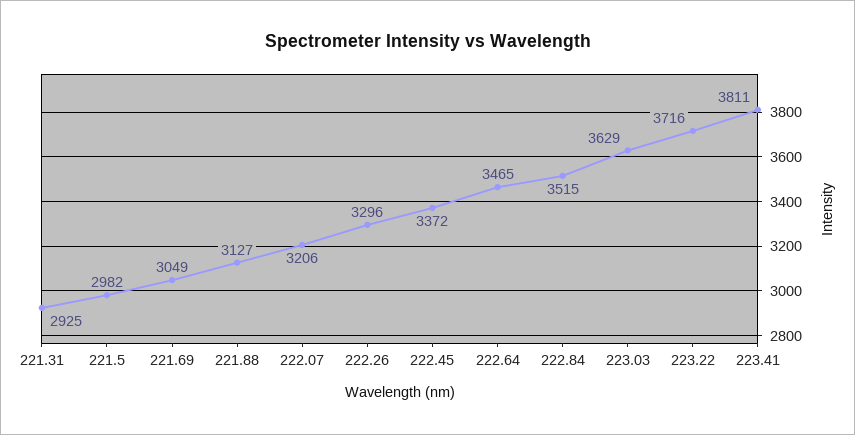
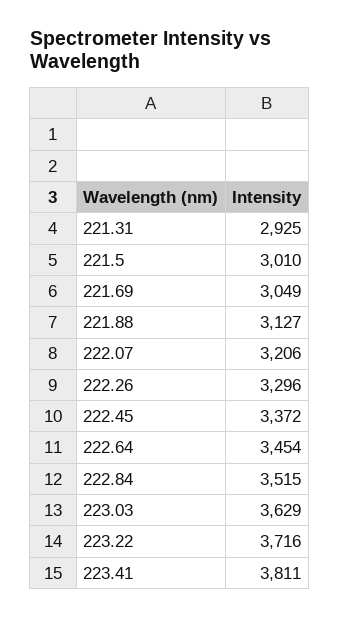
  {
    "221.31": 2925,
-   "221.5": 2982,
+   "221.5": 3010,
    "221.69": 3049,
    "221.88": 3127,
    "222.07": 3206,
    "222.26": 3296,
    "222.45": 3372,
-   "222.64": 3465,
+   "222.64": 3454,
    "222.84": 3515,
    "223.03": 3629,
    "223.22": 3716,
    "223.41": 3811
  }

